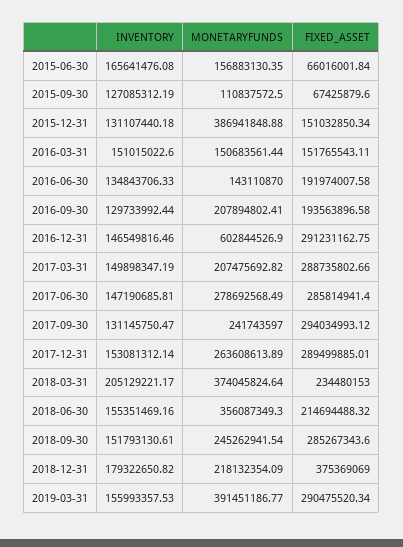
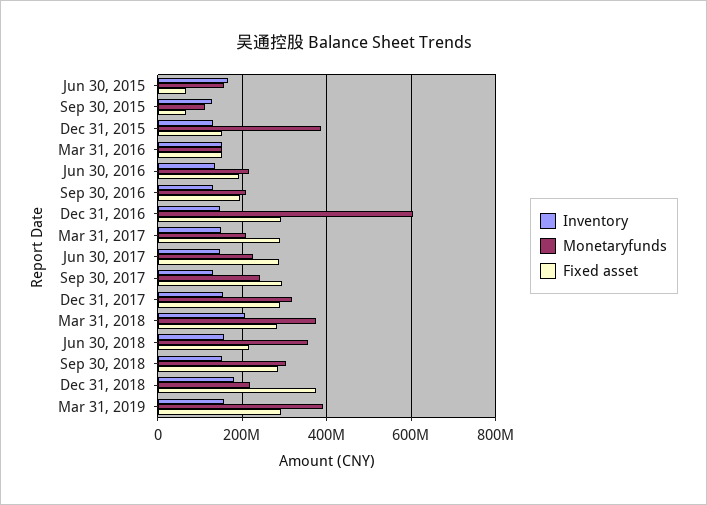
  {
    "INVENTORY": {
      "2015-06-30": 165641476.08,
      "2015-09-30": 127085312.19,
      "2015-12-31": 131107440.18,
      "2016-03-31": 151015022.6,
      "2016-06-30": 134843706.33,
      "2016-09-30": 129733992.44,
      "2016-12-31": 146549816.46,
      "2017-03-31": 149898347.19,
      "2017-06-30": 147190685.81,
      "2017-09-30": 131145750.47,
      "2017-12-31": 153081312.14,
      "2018-03-31": 205129221.17,
      "2018-06-30": 155351469.16,
      "2018-09-30": 151793130.61,
      "2018-12-31": 179322650.82,
      "2019-03-31": 155993357.53
    },
    "MONETARYFUNDS": {
      "2015-06-30": 156883130.35,
      "2015-09-30": 110837572.5,
      "2015-12-31": 386941848.88,
      "2016-03-31": 150683561.44,
-     "2016-06-30": 143110870,
+     "2016-06-30": 220000000,
      "2016-09-30": 207894802.41,
      "2016-12-31": 602844526.9,
      "2017-03-31": 207475692.82,
-     "2017-06-30": 278692568.49,
+     "2017-06-30": 220000000,
      "2017-09-30": 241743597,
-     "2017-12-31": 263608613.89,
+     "2017-12-31": 320000000,
      "2018-03-31": 374045824.64,
      "2018-06-30": 356087349.3,
-     "2018-09-30": 245262941.54,
+     "2018-09-30": 300000000,
      "2018-12-31": 218132354.09,
      "2019-03-31": 391451186.77
    },
    "FIXED_ASSET": {
      "2015-06-30": 66016001.84,
      "2015-09-30": 67425879.6,
      "2015-12-31": 151032850.34,
      "2016-03-31": 151765543.11,
      "2016-06-30": 191974007.58,
      "2016-09-30": 193563896.58,
      "2016-12-31": 291231162.75,
      "2017-03-31": 288735802.66,
      "2017-06-30": 285814941.4,
      "2017-09-30": 294034993.12,
      "2017-12-31": 289499885.01,
-     "2018-03-31": 234480153,
+     "2018-03-31": 280000000,
      "2018-06-30": 214694488.32,
      "2018-09-30": 285267343.6,
      "2018-12-31": 375369069,
      "2019-03-31": 290475520.34
    }
  }

